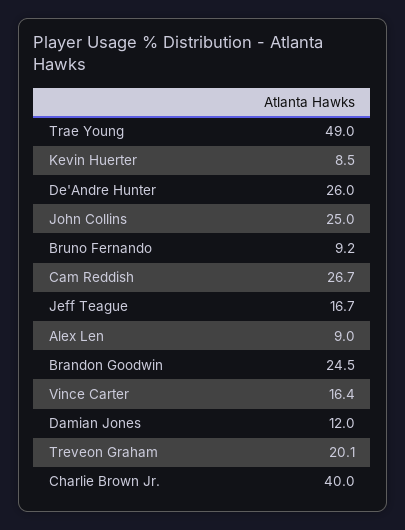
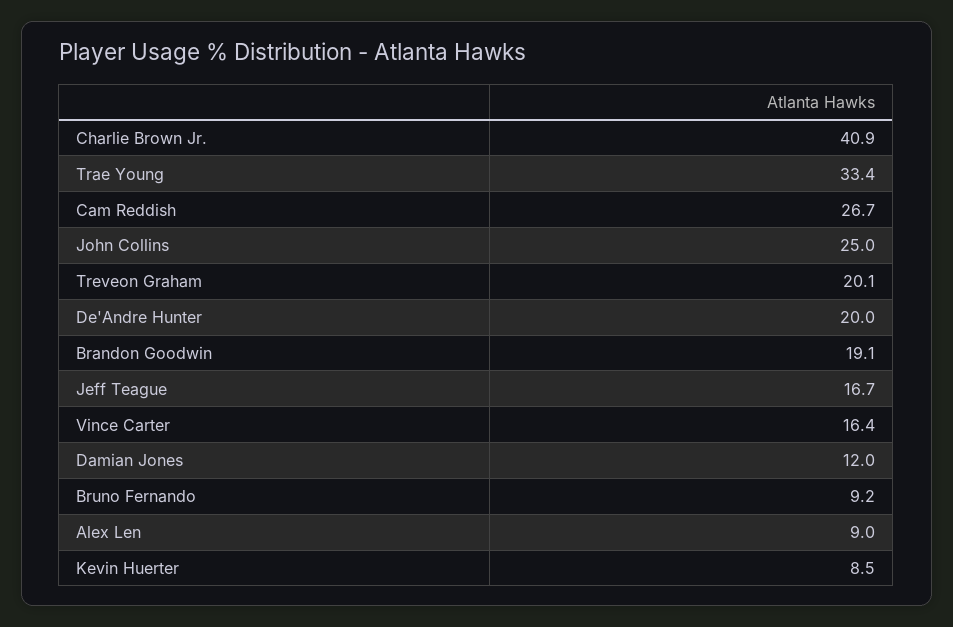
  {
-   "Trae Young": 49,
+   "Trae Young": 33.4,
    "Kevin Huerter": 8.5,
-   "De'Andre Hunter": 26,
+   "De'Andre Hunter": 20,
    "John Collins": 25,
    "Bruno Fernando": 9.2,
    "Cam Reddish": 26.7,
    "Jeff Teague": 16.7,
    "Alex Len": 9,
-   "Brandon Goodwin": 24.5,
+   "Brandon Goodwin": 19.1,
    "Vince Carter": 16.4,
    "Damian Jones": 12,
    "Treveon Graham": 20.1,
-   "Charlie Brown Jr.": 40
+   "Charlie Brown Jr.": 40.9
  }

